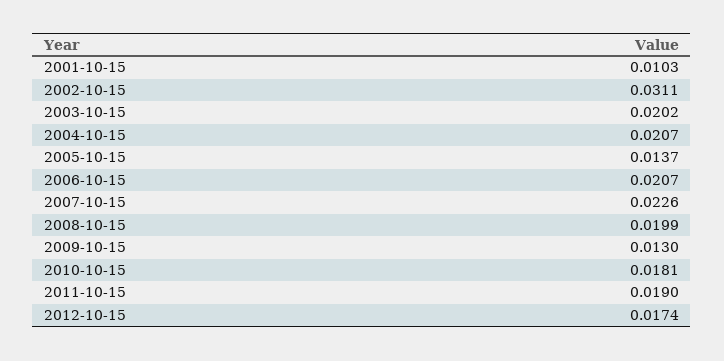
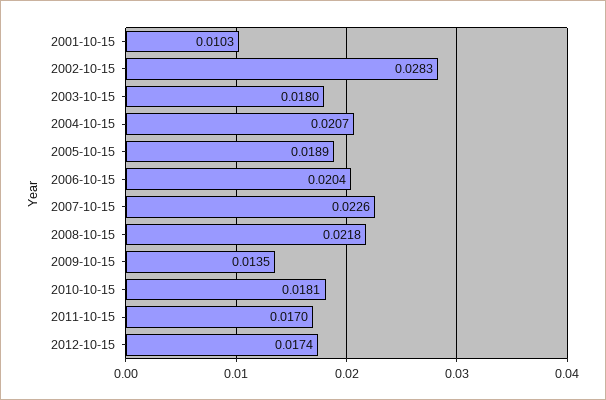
  {
    "2001-10-15": 0.0103,
-   "2002-10-15": 0.0311,
+   "2002-10-15": 0.0283,
-   "2003-10-15": 0.0202,
+   "2003-10-15": 0.018,
    "2004-10-15": 0.0207,
-   "2005-10-15": 0.0137,
+   "2005-10-15": 0.0189,
-   "2006-10-15": 0.0207,
+   "2006-10-15": 0.0204,
    "2007-10-15": 0.0226,
-   "2008-10-15": 0.0199,
+   "2008-10-15": 0.0218,
-   "2009-10-15": 0.013,
+   "2009-10-15": 0.0135,
    "2010-10-15": 0.0181,
-   "2011-10-15": 0.019,
+   "2011-10-15": 0.017,
    "2012-10-15": 0.0174
  }

